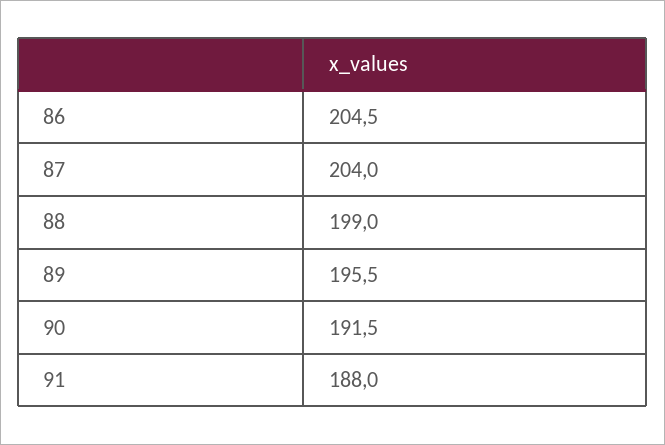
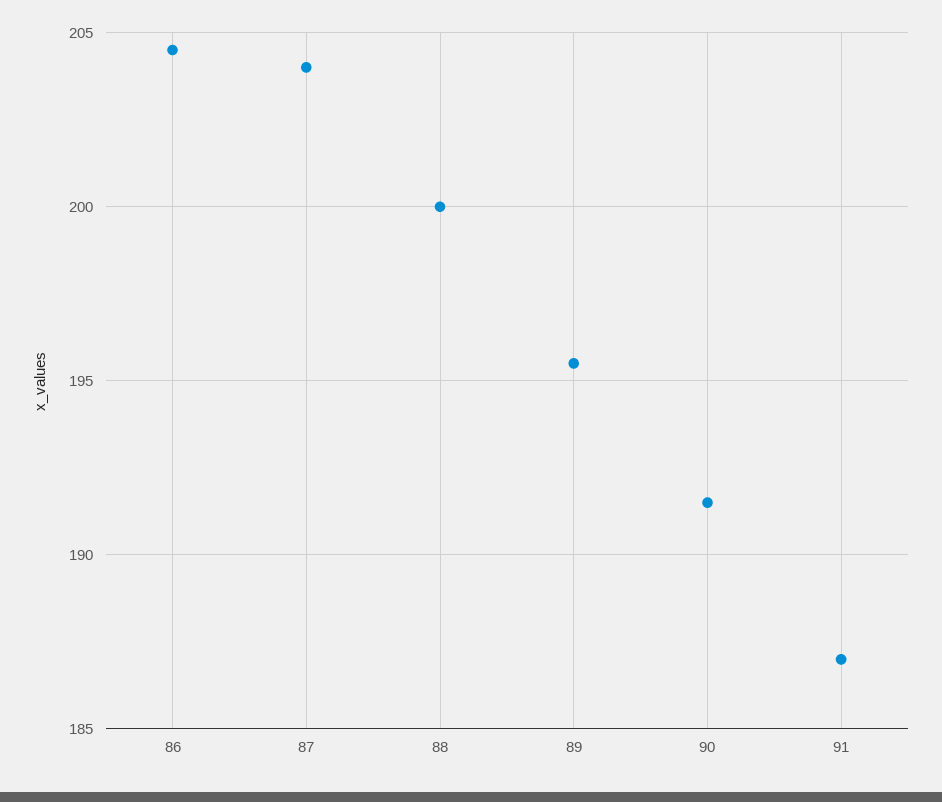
  {
    "86": 204.5,
    "87": 204,
-   "88": 199,
+   "88": 200,
    "89": 195.5,
    "90": 191.5,
-   "91": 188
+   "91": 187
  }

